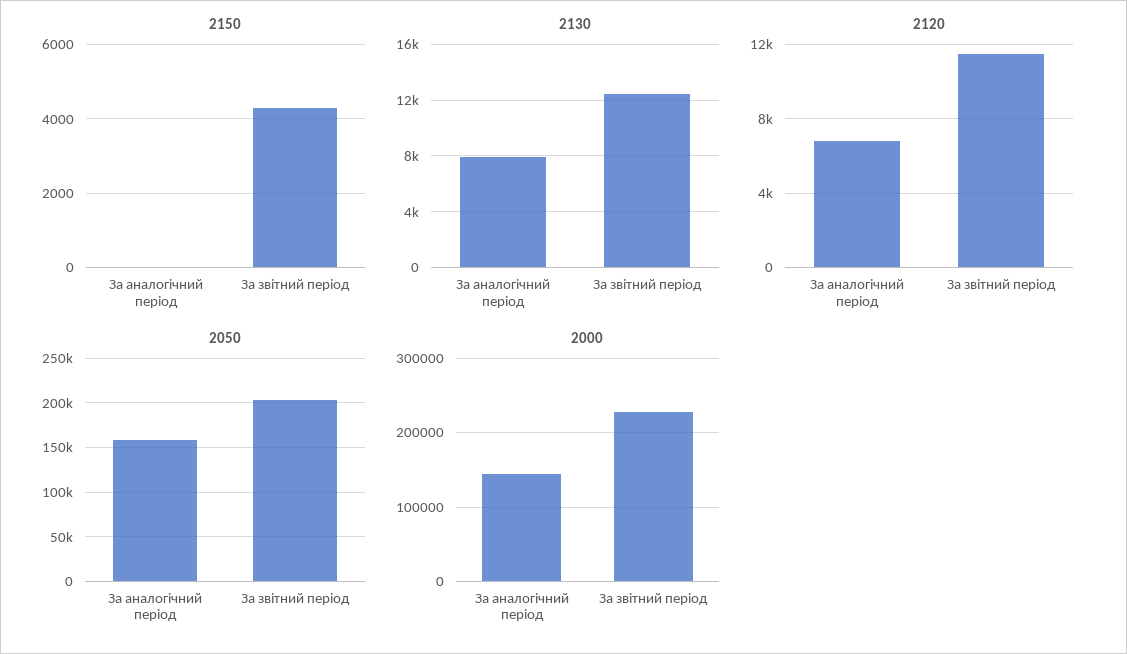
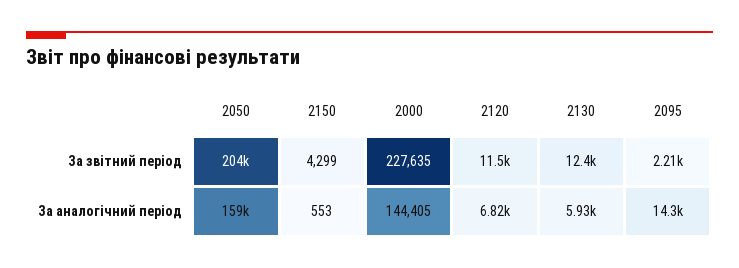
  {
    "2150": {
-     "За аналогічний період": 0,
+     "За аналогічний період": 553,
      "За звітний період": 4299
    },
    "2130": {
-     "За аналогічний період": 8000,
+     "За аналогічний період": 5930,
      "За звітний період": 12400
    },
    "2120": {
      "За аналогічний період": 6820,
      "За звітний період": 11500
    },
    "2050": {
      "За аналогічний період": 159000,
      "За звітний період": 204000
    },
    "2000": {
      "За аналогічний період": 144405,
      "За звітний період": 227635
-   }
+   },
+   "2095": {
+     "За звітний період": 2210,
+     "За аналогічний період": 14300
+   }
  }

